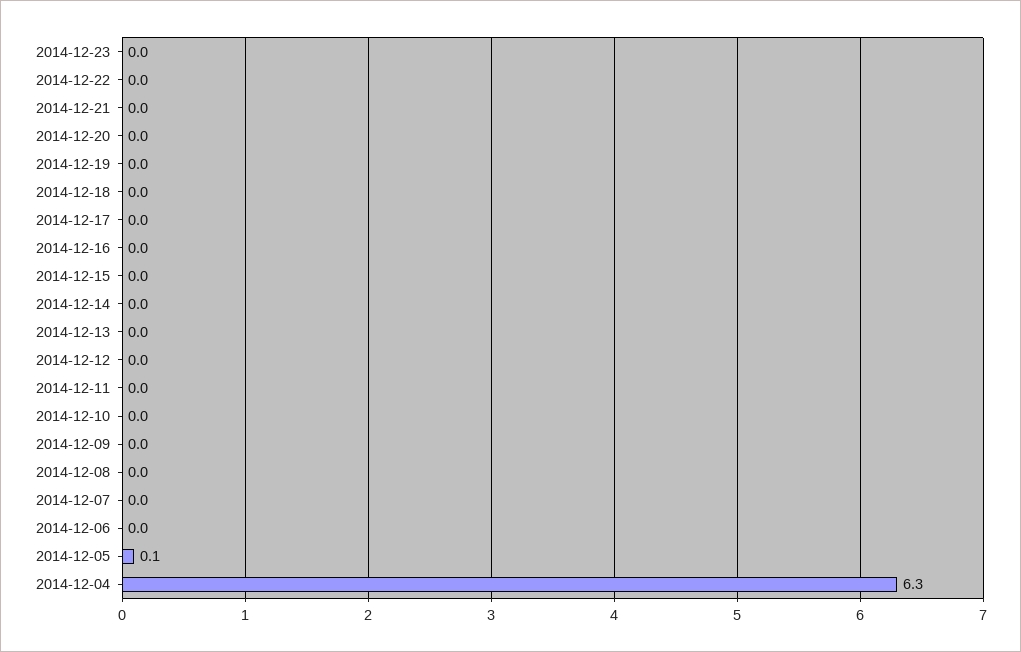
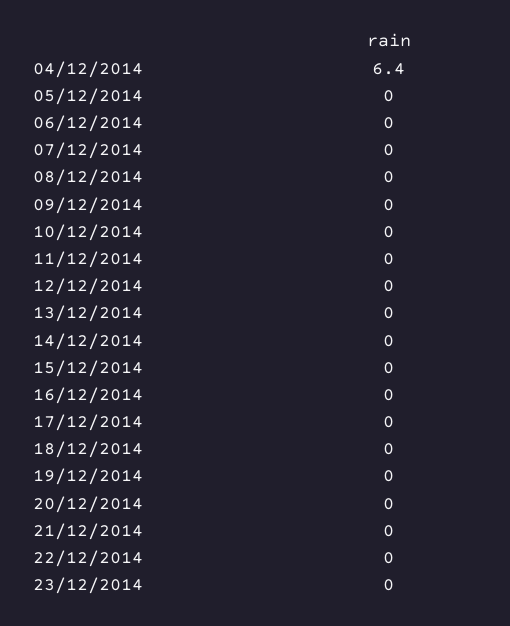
  {
    "2014-12-23": 0,
    "2014-12-22": 0,
    "2014-12-21": 0,
    "2014-12-20": 0,
    "2014-12-19": 0,
    "2014-12-18": 0,
    "2014-12-17": 0,
    "2014-12-16": 0,
    "2014-12-15": 0,
    "2014-12-14": 0,
    "2014-12-13": 0,
    "2014-12-12": 0,
    "2014-12-11": 0,
    "2014-12-10": 0,
    "2014-12-09": 0,
    "2014-12-08": 0,
    "2014-12-07": 0,
    "2014-12-06": 0,
-   "2014-12-05": 0.1,
+   "2014-12-05": 0,
-   "2014-12-04": 6.3
+   "2014-12-04": 6.4
  }

